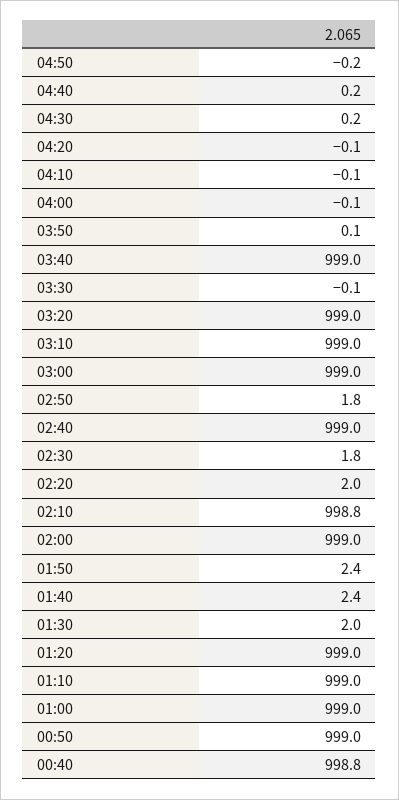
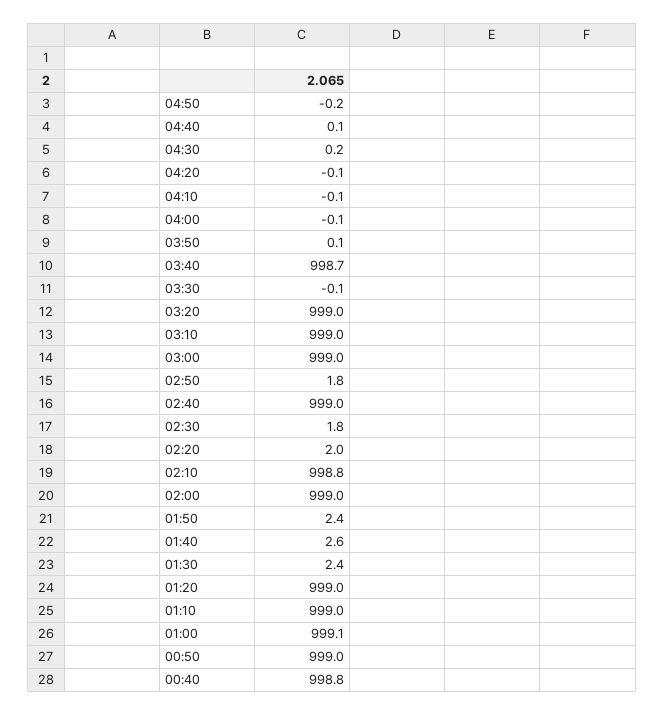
  {
    "04:50": -0.2,
-   "04:40": 0.2,
+   "04:40": 0.1,
    "04:30": 0.2,
    "04:20": -0.1,
    "04:10": -0.1,
    "04:00": -0.1,
    "03:50": 0.1,
-   "03:40": 999,
+   "03:40": 998.7,
    "03:30": -0.1,
    "03:20": 999,
    "03:10": 999,
    "03:00": 999,
    "02:50": 1.8,
    "02:40": 999,
    "02:30": 1.8,
    "02:20": 2,
    "02:10": 998.8,
    "02:00": 999,
    "01:50": 2.4,
-   "01:40": 2.4,
+   "01:40": 2.6,
-   "01:30": 2,
+   "01:30": 2.4,
    "01:20": 999,
    "01:10": 999,
-   "01:00": 999,
+   "01:00": 999.1,
    "00:50": 999,
    "00:40": 998.8
  }

